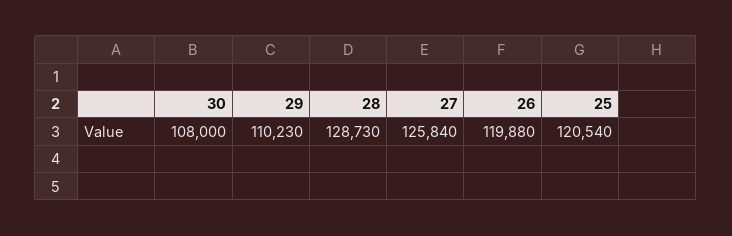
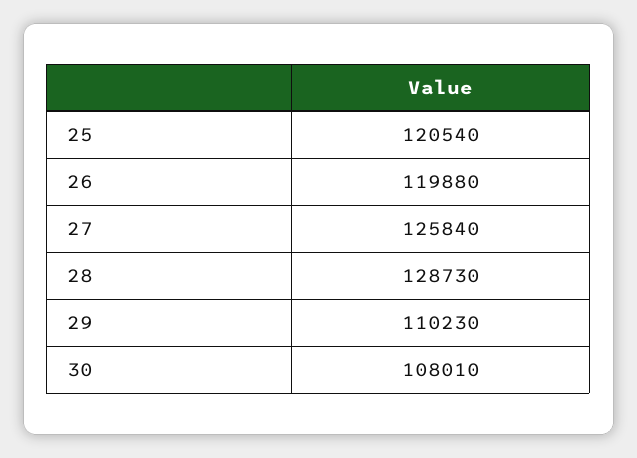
  {
-   "30": 108000,
+   "30": 108010,
    "29": 110230,
    "28": 128730,
    "27": 125840,
    "26": 119880,
    "25": 120540
  }

